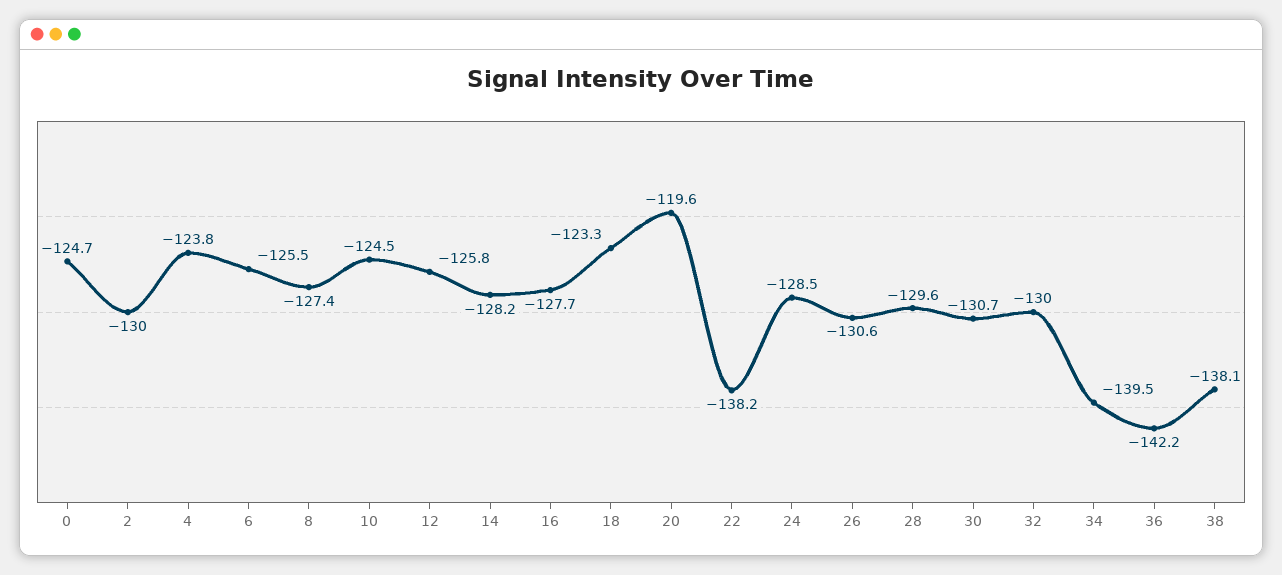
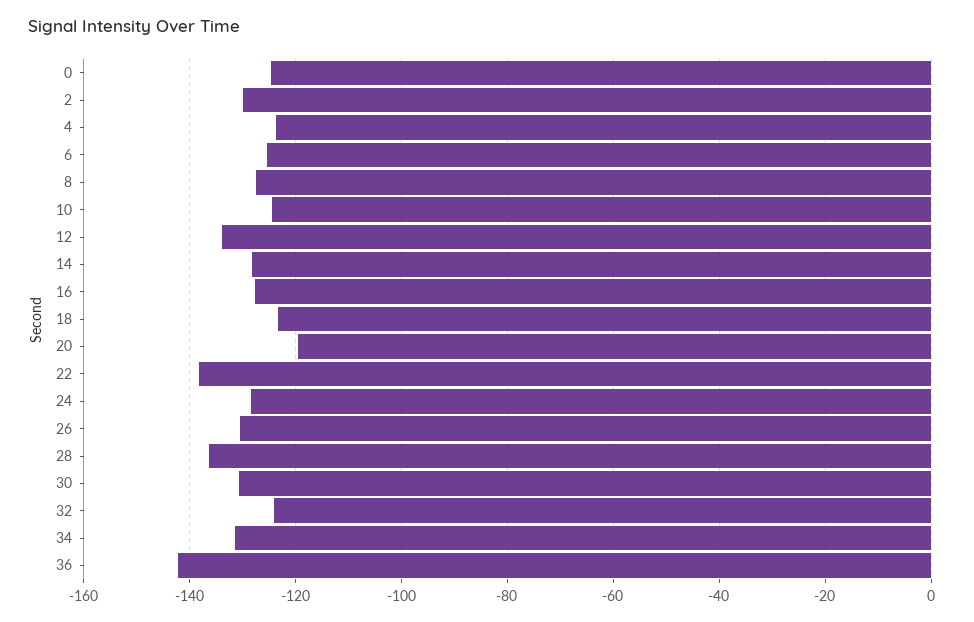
  {
    "0": -124.7,
    "2": -130,
    "4": -123.8,
    "6": -125.5,
    "8": -127.4,
    "10": -124.5,
-   "12": -125.8,
+   "12": -134,
    "14": -128.2,
    "16": -127.7,
    "18": -123.3,
    "20": -119.6,
    "22": -138.2,
    "24": -128.5,
    "26": -130.6,
-   "28": -129.6,
+   "28": -136,
    "30": -130.7,
-   "32": -130,
+   "32": -124,
-   "34": -139.5,
+   "34": -132,
-   "36": -142.2,
+   "36": -142.2
-   "38": -138.1
  }

